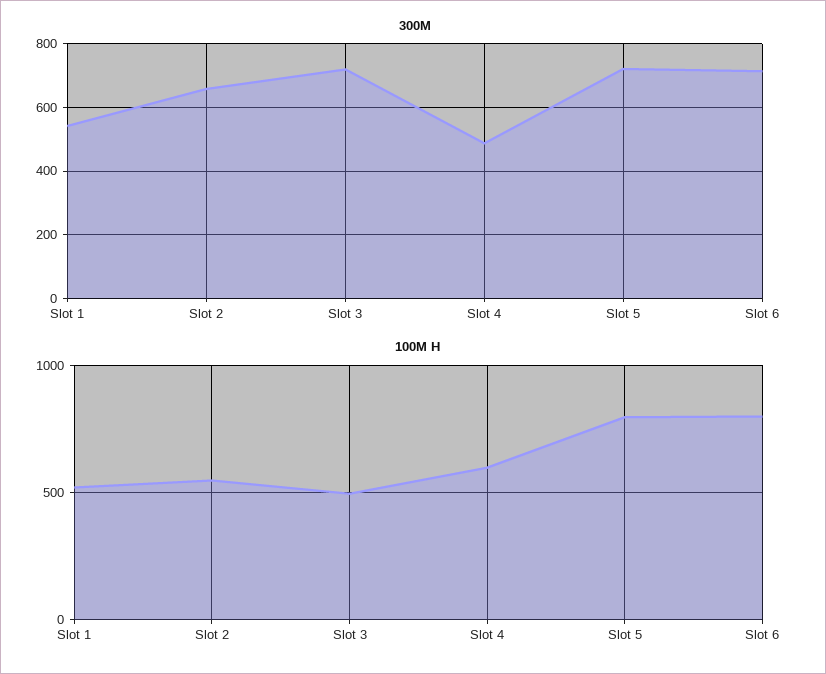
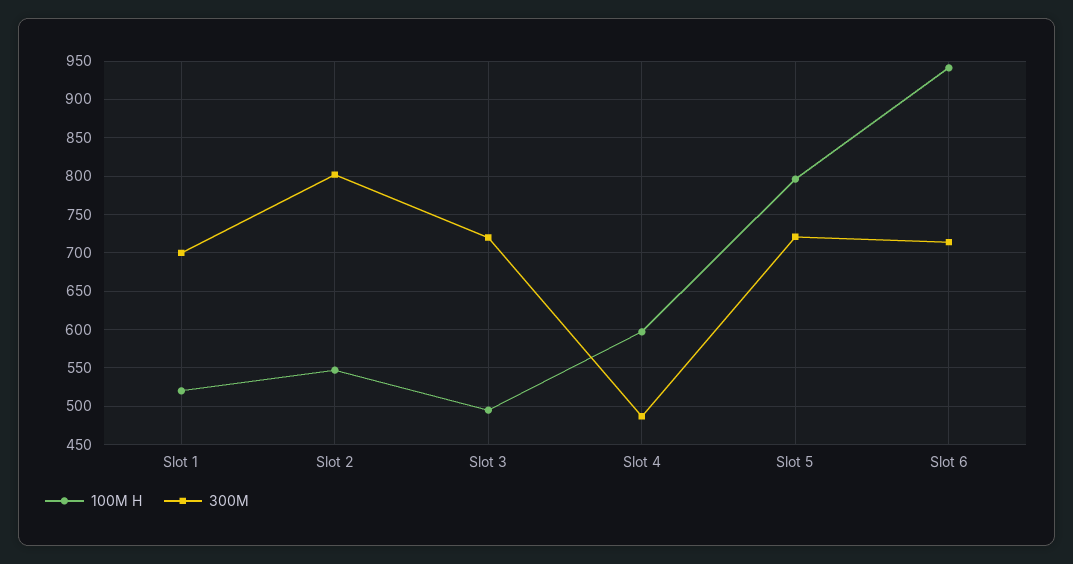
  {
    "300M": {
-     "Slot 1": 540,
+     "Slot 1": 700,
-     "Slot 2": 660,
+     "Slot 2": 800,
      "Slot 3": 720,
      "Slot 4": 490,
      "Slot 5": 720,
      "Slot 6": 710
    },
    "100M H": {
      "Slot 1": 520,
      "Slot 2": 550,
      "Slot 3": 500,
      "Slot 4": 600,
      "Slot 5": 800,
-     "Slot 6": 800
+     "Slot 6": 940
    }
  }

